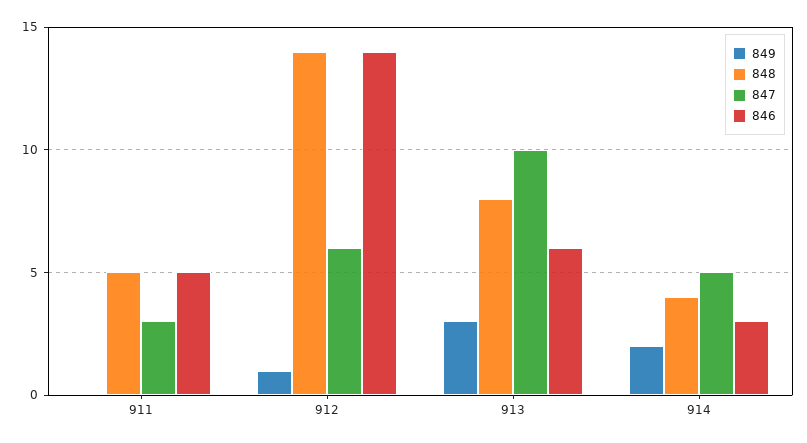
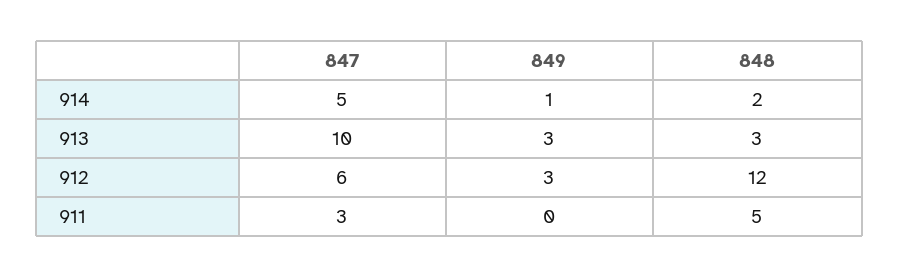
  {
    "849": {
      "911": 0,
-     "912": 1,
+     "912": 3,
      "913": 3,
-     "914": 2
+     "914": 1
    },
    "848": {
      "911": 5,
-     "912": 14,
+     "912": 12,
-     "913": 8,
+     "913": 3,
-     "914": 4
+     "914": 2
    },
    "847": {
      "911": 3,
      "912": 6,
      "913": 10,
      "914": 5
-   },
+   }
-   "846": {
-     "911": 5,
-     "912": 14,
-     "913": 6,
-     "914": 3
-   }
  }

